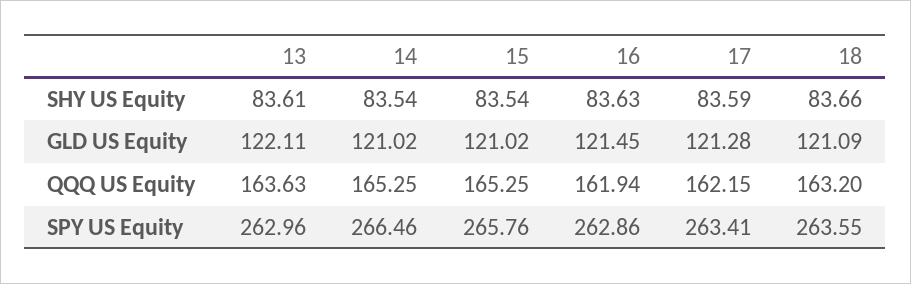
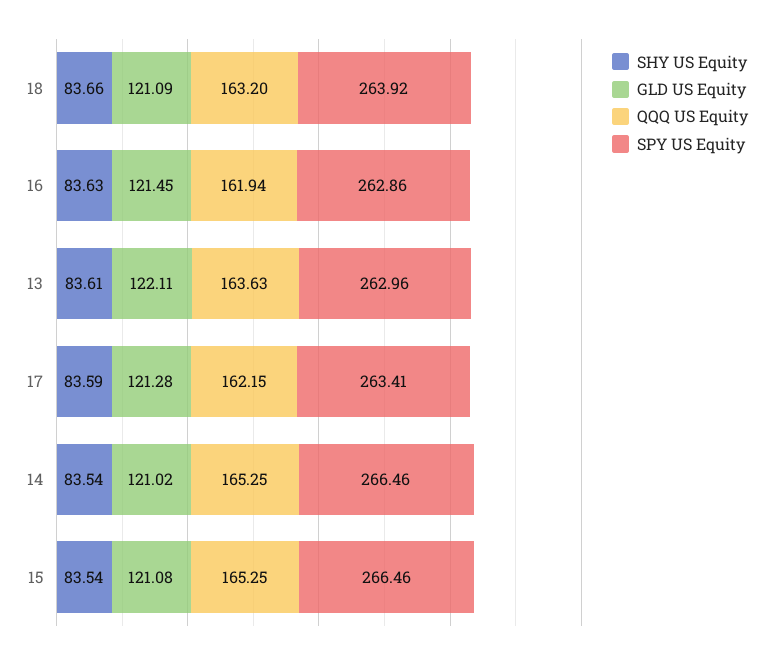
  {
    "SHY US Equity": {
      "13": 83.61,
      "14": 83.54,
      "15": 83.54,
      "16": 83.63,
      "17": 83.59,
      "18": 83.66
    },
    "GLD US Equity": {
      "13": 122.11,
      "14": 121.02,
-     "15": 121.02,
+     "15": 121.08,
      "16": 121.45,
      "17": 121.28,
      "18": 121.09
    },
    "QQQ US Equity": {
      "13": 163.63,
      "14": 165.25,
      "15": 165.25,
      "16": 161.94,
      "17": 162.15,
      "18": 163.2
    },
    "SPY US Equity": {
      "13": 262.96,
      "14": 266.46,
-     "15": 265.76,
+     "15": 266.46,
      "16": 262.86,
      "17": 263.41,
-     "18": 263.55
+     "18": 263.92
    }
  }

